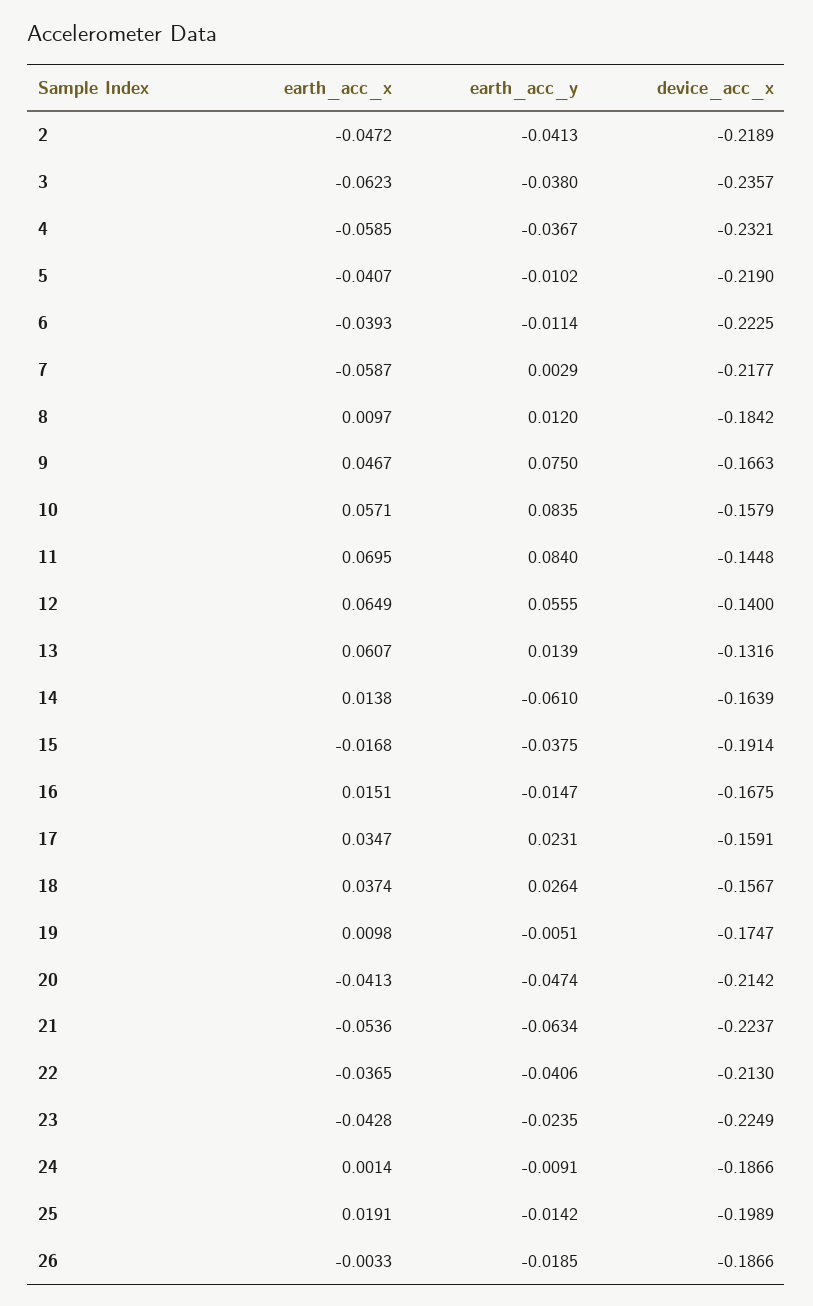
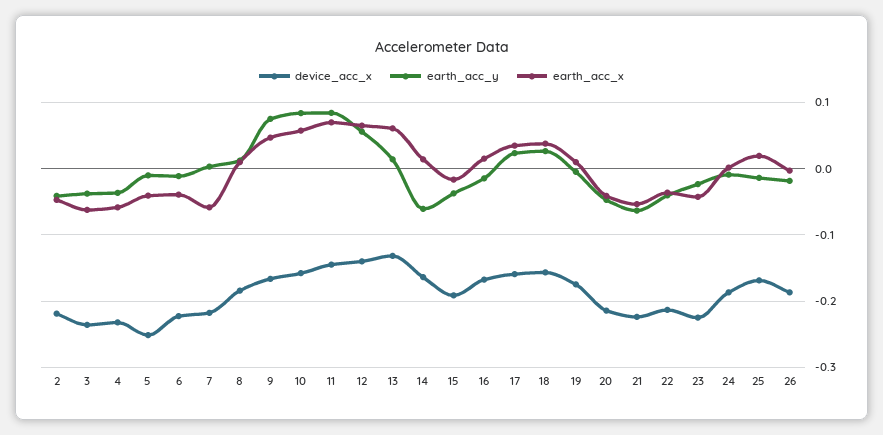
  {
    "earth_acc_x": {
      "2": -0.0472,
      "3": -0.0623,
      "4": -0.0585,
      "5": -0.0407,
      "6": -0.0393,
      "7": -0.0587,
      "8": 0.0097,
      "9": 0.0467,
      "10": 0.0571,
      "11": 0.0695,
      "12": 0.0649,
      "13": 0.0607,
      "14": 0.0138,
      "15": -0.0168,
      "16": 0.0151,
      "17": 0.0347,
      "18": 0.0374,
      "19": 0.0098,
      "20": -0.0413,
      "21": -0.0536,
      "22": -0.0365,
      "23": -0.0428,
      "24": 0.0014,
      "25": 0.0191,
      "26": -0.0033
    },
    "earth_acc_y": {
      "2": -0.0413,
      "3": -0.038,
      "4": -0.0367,
      "5": -0.0102,
      "6": -0.0114,
      "7": 0.0029,
      "8": 0.012,
      "9": 0.075,
      "10": 0.0835,
      "11": 0.084,
      "12": 0.0555,
      "13": 0.0139,
      "14": -0.061,
      "15": -0.0375,
      "16": -0.0147,
      "17": 0.0231,
      "18": 0.0264,
      "19": -0.0051,
      "20": -0.0474,
      "21": -0.0634,
      "22": -0.0406,
      "23": -0.0235,
      "24": -0.0091,
      "25": -0.0142,
      "26": -0.0185
    },
    "device_acc_x": {
      "2": -0.2189,
      "3": -0.2357,
      "4": -0.2321,
-     "5": -0.219,
+     "5": -0.25,
      "6": -0.2225,
      "7": -0.2177,
      "8": -0.1842,
      "9": -0.1663,
      "10": -0.1579,
      "11": -0.1448,
      "12": -0.14,
      "13": -0.1316,
      "14": -0.1639,
      "15": -0.1914,
      "16": -0.1675,
      "17": -0.1591,
      "18": -0.1567,
      "19": -0.1747,
      "20": -0.2142,
      "21": -0.2237,
      "22": -0.213,
      "23": -0.2249,
      "24": -0.1866,
-     "25": -0.1989,
+     "25": -0.17,
      "26": -0.1866
    }
  }

